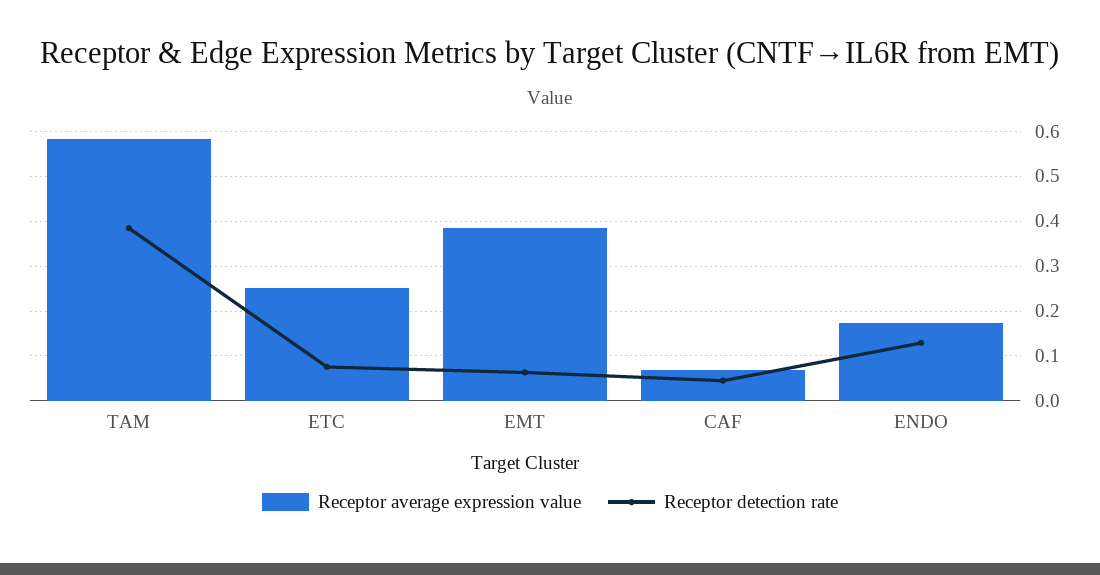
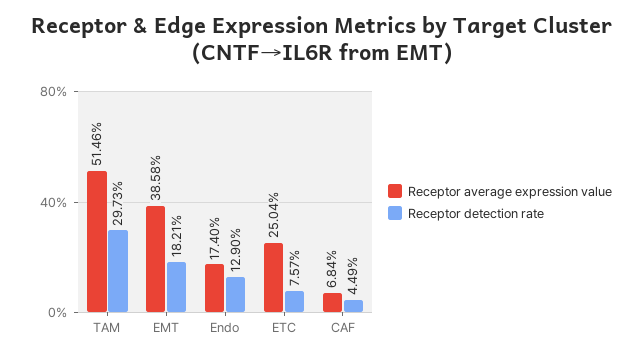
  {
    "Receptor average expression value": {
-     "TAM": 0.58,
+     "TAM": 0.5146,
      "ETC": 0.2504,
      "EMT": 0.3858,
      "CAF": 0.0684,
      "ENDO": 0.174
    },
    "Receptor detection rate": {
-     "TAM": 0.38,
+     "TAM": 0.2973,
      "ETC": 0.0757,
-     "EMT": 0.06,
+     "EMT": 0.1821,
      "CAF": 0.0449,
      "ENDO": 0.129
    }
  }

